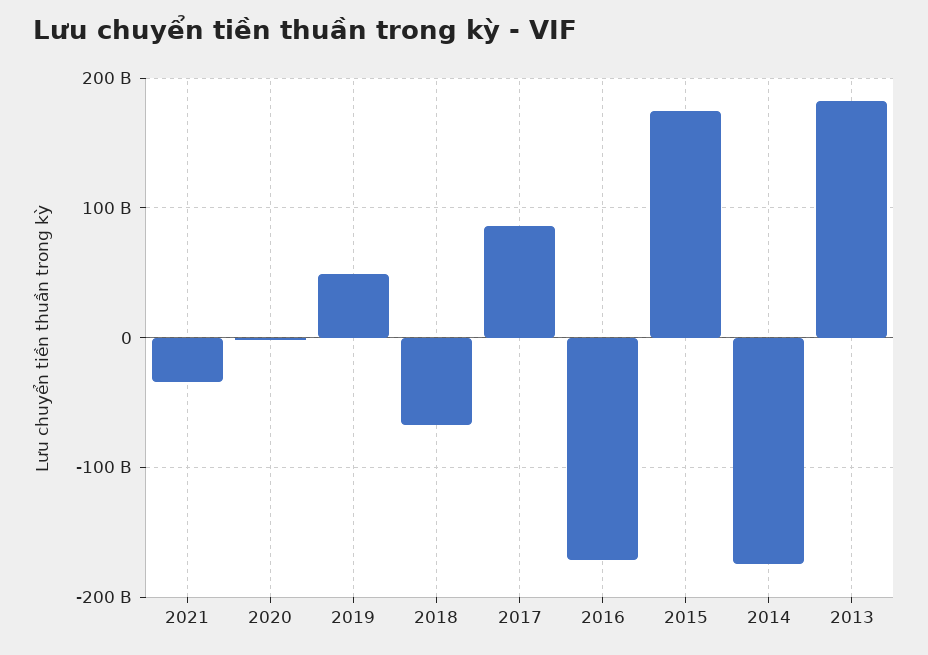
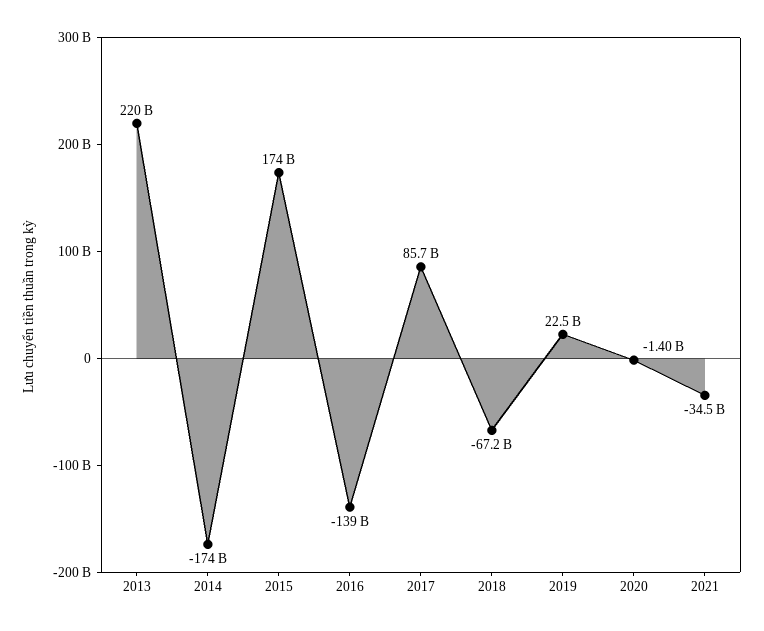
  {
    "2021": -34500000000,
    "2020": -1400000000,
-   "2019": 50000000000,
+   "2019": 22500000000,
    "2018": -67200000000,
    "2017": 85700000000,
-   "2016": -170000000000,
+   "2016": -139000000000,
    "2015": 174000000000,
    "2014": -174000000000,
-   "2013": 180000000000
+   "2013": 220000000000
  }

